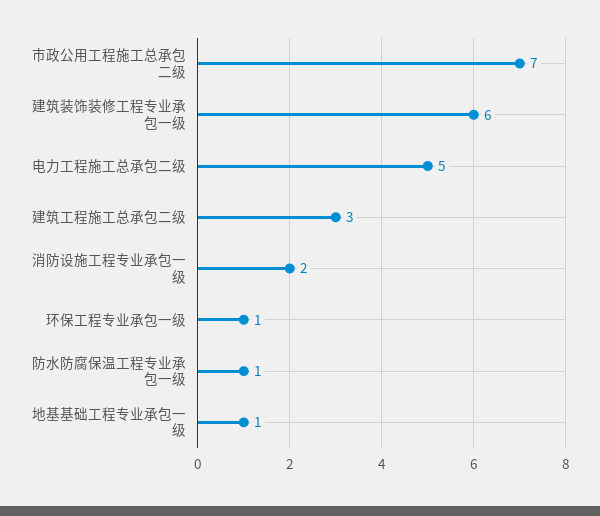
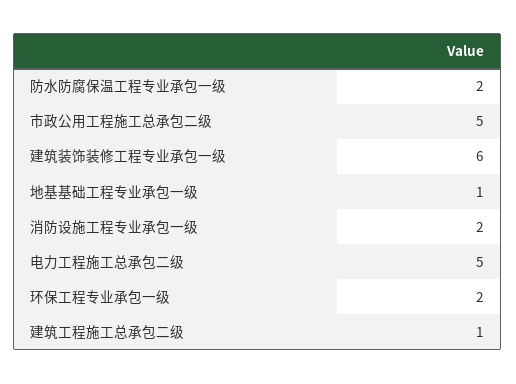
  {
-   "市政公用工程施工总承包二级": 7,
+   "市政公用工程施工总承包二级": 5,
    "建筑装饰装修工程专业承包一级": 6,
    "电力工程施工总承包二级": 5,
-   "建筑工程施工总承包二级": 3,
+   "建筑工程施工总承包二级": 1,
    "消防设施工程专业承包一级": 2,
-   "环保工程专业承包一级": 1,
+   "环保工程专业承包一级": 2,
-   "防水防腐保温工程专业承包一级": 1,
+   "防水防腐保温工程专业承包一级": 2,
    "地基基础工程专业承包一级": 1
  }

